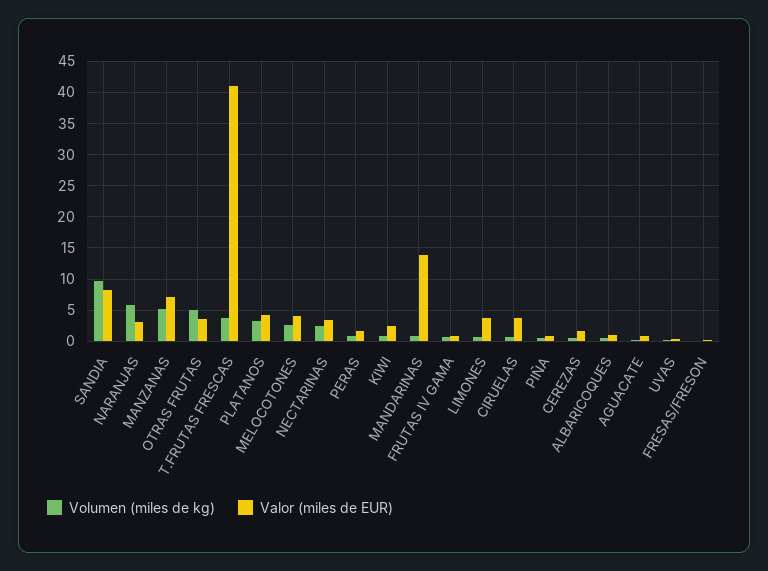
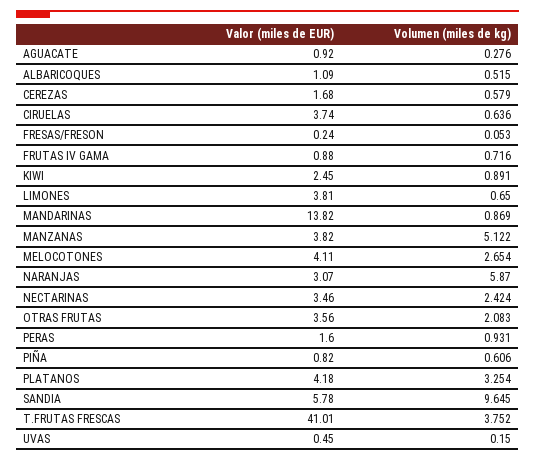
  {
    "Volumen (miles de kg)": {
      "SANDIA": 9.645,
      "NARANJAS": 5.87,
      "MANZANAS": 5.122,
-     "OTRAS FRUTAS": 5,
+     "OTRAS FRUTAS": 2.083,
      "T.FRUTAS FRESCAS": 3.752,
      "PLATANOS": 3.254,
      "MELOCOTONES": 2.654,
      "NECTARINAS": 2.424,
      "PERAS": 0.931,
      "KIWI": 0.891,
      "MANDARINAS": 0.869,
      "FRUTAS IV GAMA": 0.716,
      "LIMONES": 0.65,
      "CIRUELAS": 0.636,
      "PIÑA": 0.606,
      "CEREZAS": 0.579,
      "ALBARICOQUES": 0.515,
      "AGUACATE": 0.276,
      "UVAS": 0.15,
      "FRESAS/FRESON": 0.053
    },
    "Valor (miles de EUR)": {
-     "SANDIA": 8,
+     "SANDIA": 5.78,
      "NARANJAS": 3.07,
-     "MANZANAS": 7,
+     "MANZANAS": 3.82,
      "OTRAS FRUTAS": 3.56,
      "T.FRUTAS FRESCAS": 41.01,
      "PLATANOS": 4.18,
      "MELOCOTONES": 4.11,
      "NECTARINAS": 3.46,
      "PERAS": 1.6,
      "KIWI": 2.45,
      "MANDARINAS": 13.82,
      "FRUTAS IV GAMA": 0.88,
      "LIMONES": 3.81,
      "CIRUELAS": 3.74,
      "PIÑA": 0.82,
      "CEREZAS": 1.68,
      "ALBARICOQUES": 1.09,
      "AGUACATE": 0.92,
      "UVAS": 0.45,
      "FRESAS/FRESON": 0.24
    }
  }

